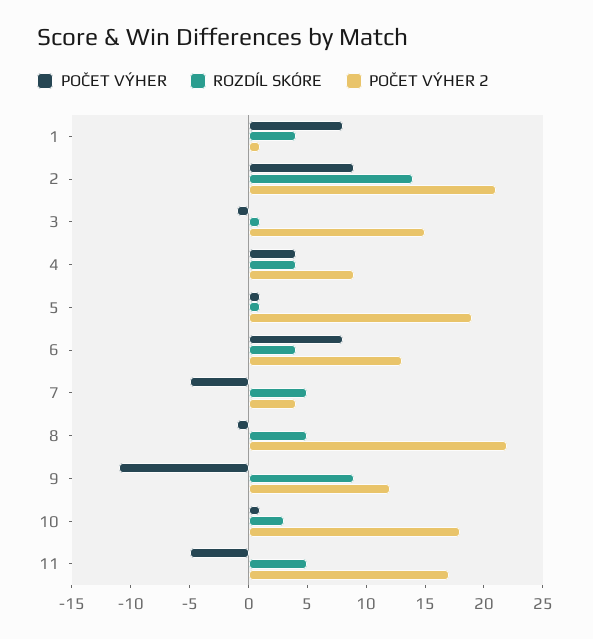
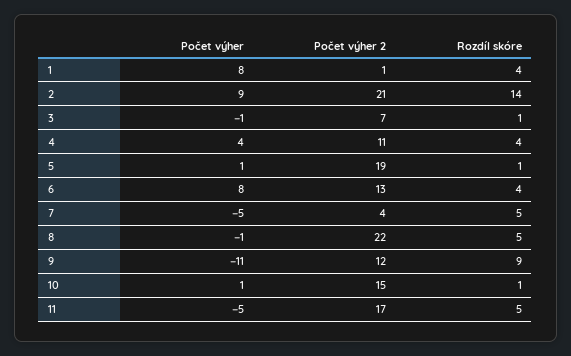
  {
    "POČET VÝHER": {
      "1": 8,
      "2": 9,
      "3": -1,
      "4": 4,
      "5": 1,
      "6": 8,
      "7": -5,
      "8": -1,
      "9": -11,
      "10": 1,
      "11": -5
    },
    "ROZDÍL SKÓRE": {
      "1": 4,
      "2": 14,
      "3": 1,
      "4": 4,
      "5": 1,
      "6": 4,
      "7": 5,
      "8": 5,
      "9": 9,
-     "10": 3,
+     "10": 1,
      "11": 5
    },
    "POČET VÝHER 2": {
      "1": 1,
      "2": 21,
-     "3": 15,
+     "3": 7,
-     "4": 9,
+     "4": 11,
      "5": 19,
      "6": 13,
      "7": 4,
      "8": 22,
      "9": 12,
-     "10": 18,
+     "10": 15,
      "11": 17
    }
  }

